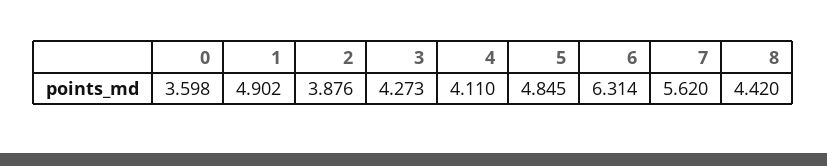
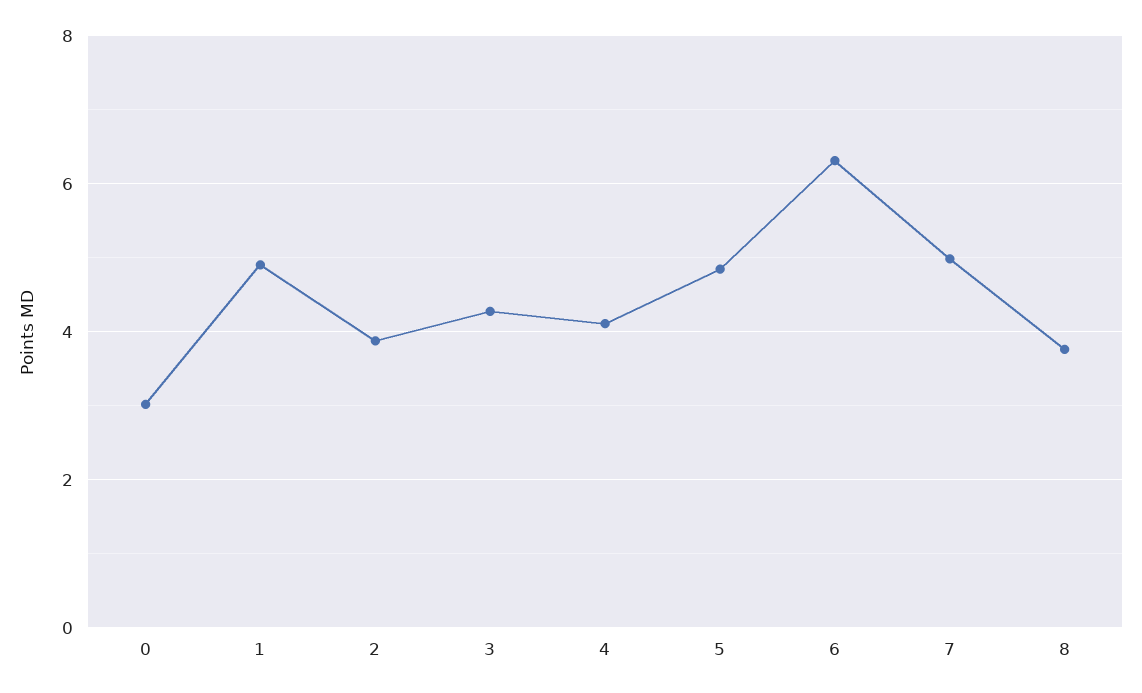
  {
-   "0": 3.598,
+   "0": 3,
    "1": 4.902,
    "2": 3.876,
    "3": 4.273,
    "4": 4.11,
    "5": 4.845,
    "6": 6.314,
-   "7": 5.62,
+   "7": 5,
-   "8": 4.42
+   "8": 3.8
  }

